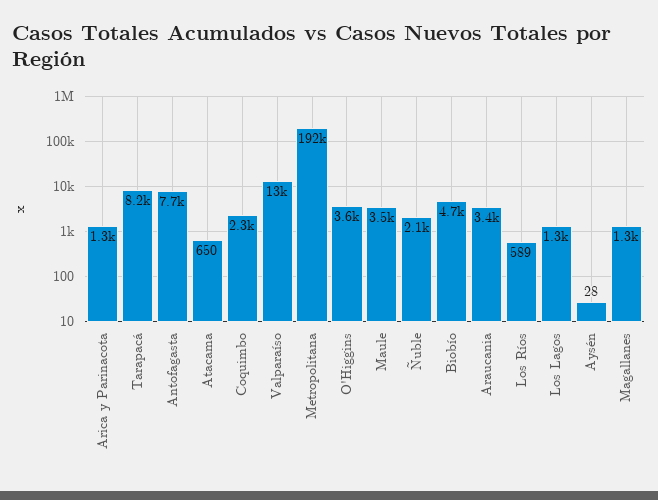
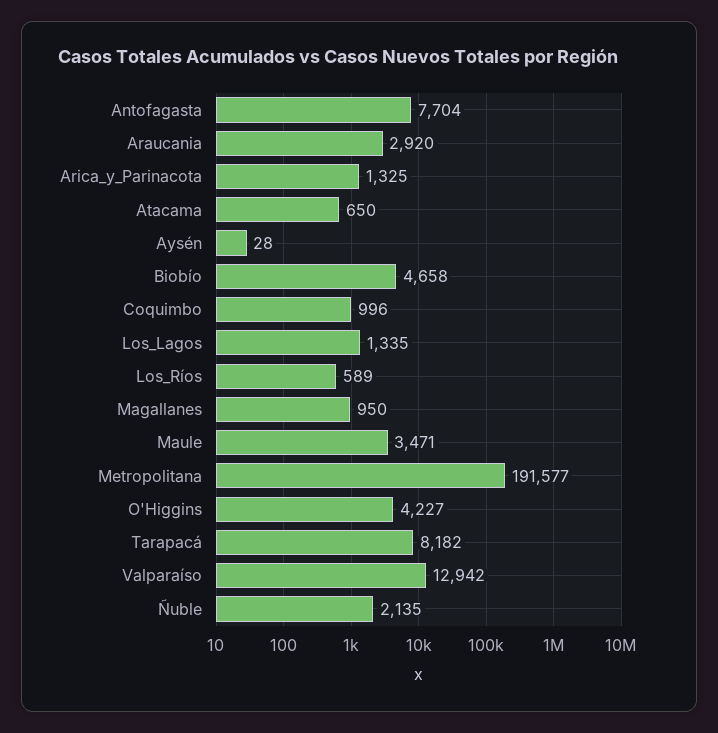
  {
    "Arica y Parinacota": 1325,
    "Tarapacá": 8182,
    "Antofagasta": 7704,
    "Atacama": 650,
-   "Coquimbo": 2300,
+   "Coquimbo": 996,
    "Valparaíso": 12942,
    "Metropolitana": 191577,
-   "O'Higgins": 3600,
+   "O'Higgins": 4227,
    "Maule": 3471,
    "Ñuble": 2135,
    "Biobío": 4658,
-   "Araucania": 3400,
+   "Araucania": 2920,
    "Los Ríos": 589,
    "Los Lagos": 1335,
    "Aysén": 28,
-   "Magallanes": 1300
+   "Magallanes": 950
  }

